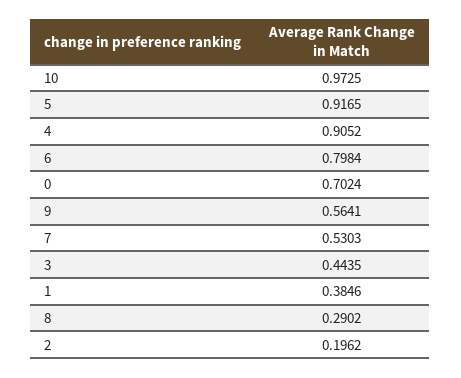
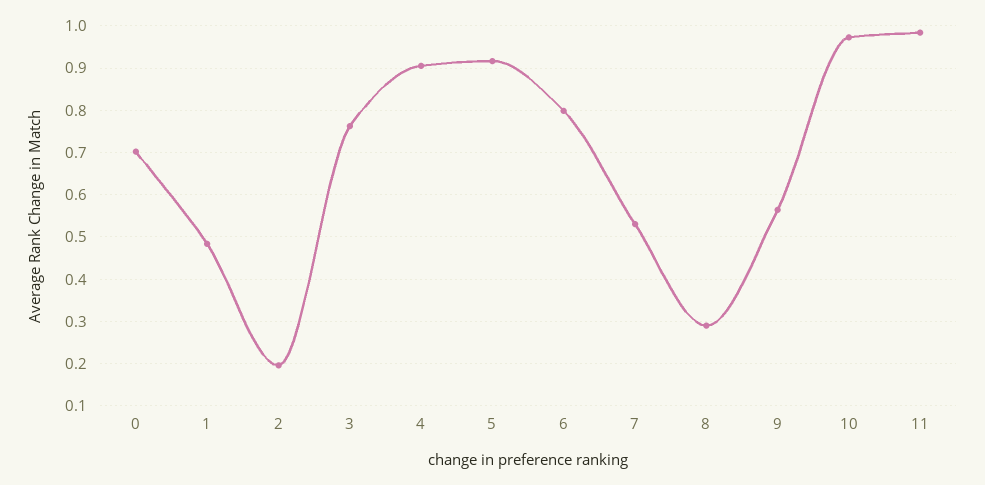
  {
    "10": 0.9725,
    "5": 0.9165,
    "4": 0.9052,
    "6": 0.7984,
    "0": 0.7024,
    "9": 0.5641,
    "7": 0.5303,
-   "3": 0.4435,
+   "3": 0.76,
-   "1": 0.3846,
+   "1": 0.48,
    "8": 0.2902,
-   "2": 0.1962
+   "2": 0.1962,
+   "11": 0.98
  }

